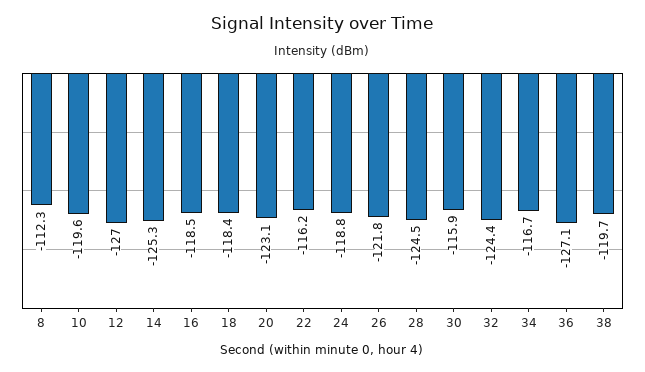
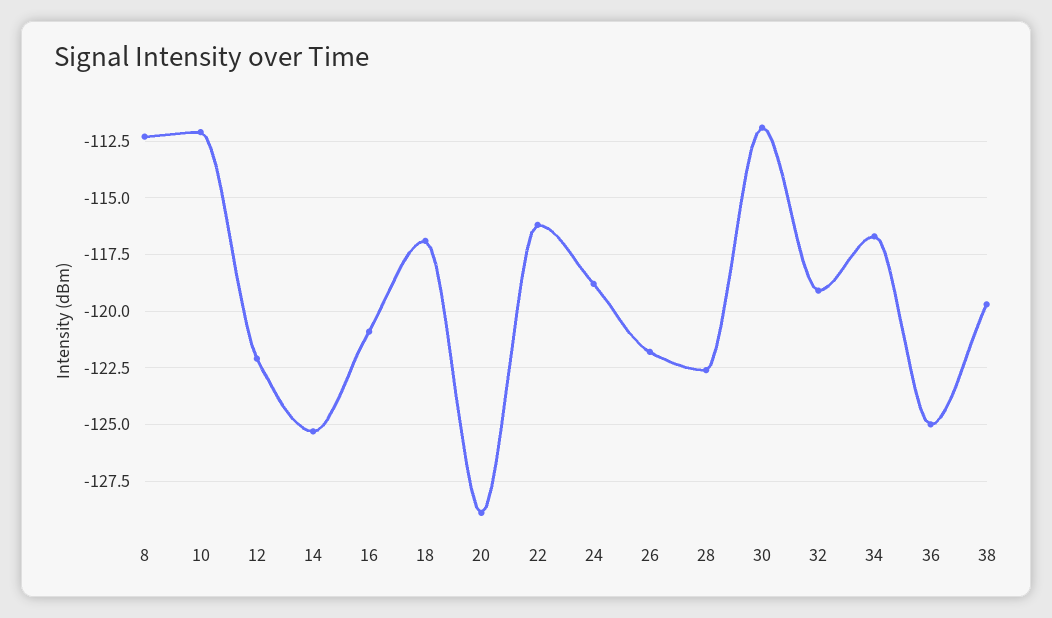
  {
    "8": -112.3,
-   "10": -119.6,
+   "10": -112,
-   "12": -127,
+   "12": -122,
    "14": -125.3,
-   "16": -118.5,
+   "16": -121,
-   "18": -118.4,
+   "18": -117,
-   "20": -123.1,
+   "20": -129,
    "22": -116.2,
    "24": -118.8,
    "26": -121.8,
-   "28": -124.5,
+   "28": -122.5,
-   "30": -115.9,
+   "30": -112,
-   "32": -124.4,
+   "32": -119,
    "34": -116.7,
-   "36": -127.1,
+   "36": -125,
    "38": -119.7
  }

